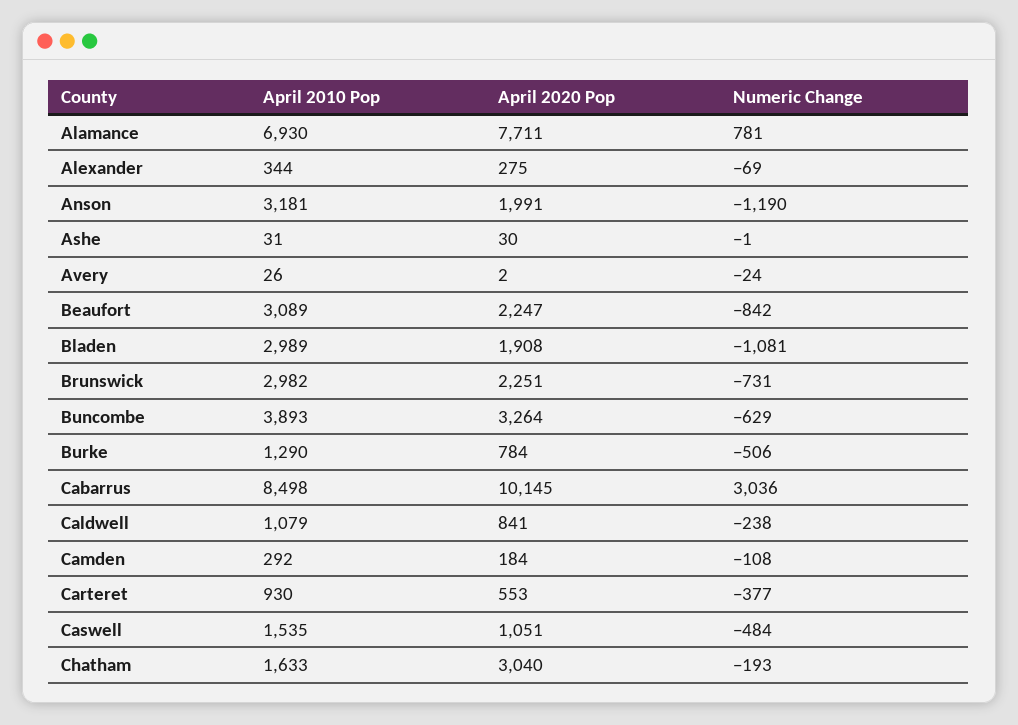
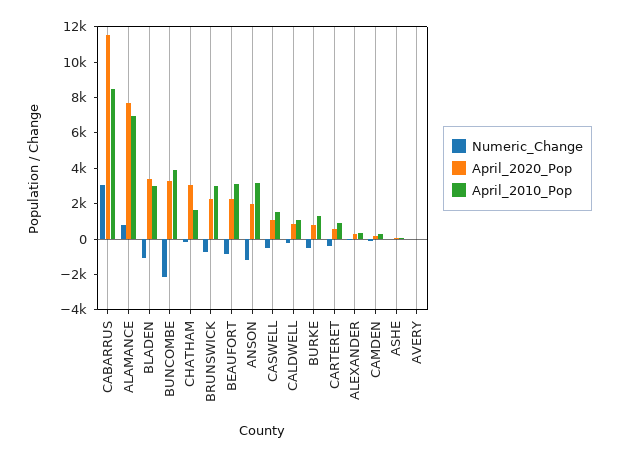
  {
    "April 2010 Pop": {
      "Alamance": 6930,
      "Alexander": 344,
      "Anson": 3181,
      "Ashe": 31,
      "Avery": 26,
      "Beaufort": 3089,
      "Bladen": 2989,
      "Brunswick": 2982,
      "Buncombe": 3893,
      "Burke": 1290,
      "Cabarrus": 8498,
      "Caldwell": 1079,
      "Camden": 292,
      "Carteret": 930,
      "Caswell": 1535,
      "Chatham": 1633
    },
    "April 2020 Pop": {
      "Alamance": 7711,
      "Alexander": 275,
      "Anson": 1991,
      "Ashe": 30,
      "Avery": 2,
      "Beaufort": 2247,
-     "Bladen": 1908,
+     "Bladen": 3500,
      "Brunswick": 2251,
      "Buncombe": 3264,
      "Burke": 784,
-     "Cabarrus": 10145,
+     "Cabarrus": 11500,
      "Caldwell": 841,
      "Camden": 184,
      "Carteret": 553,
      "Caswell": 1051,
      "Chatham": 3040
    },
    "Numeric Change": {
      "Alamance": 781,
      "Alexander": -69,
      "Anson": -1190,
      "Ashe": -1,
      "Avery": -24,
      "Beaufort": -842,
      "Bladen": -1081,
      "Brunswick": -731,
-     "Buncombe": -629,
+     "Buncombe": -2000,
      "Burke": -506,
      "Cabarrus": 3036,
      "Caldwell": -238,
      "Camden": -108,
      "Carteret": -377,
      "Caswell": -484,
      "Chatham": -193
    }
  }

